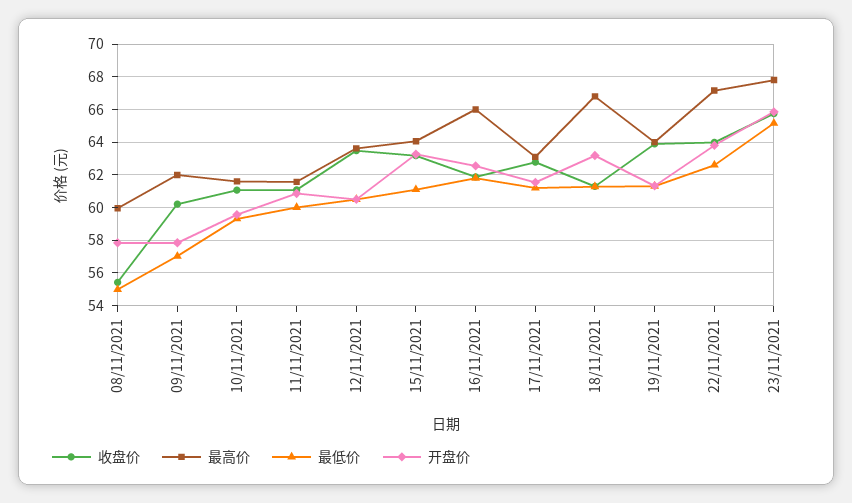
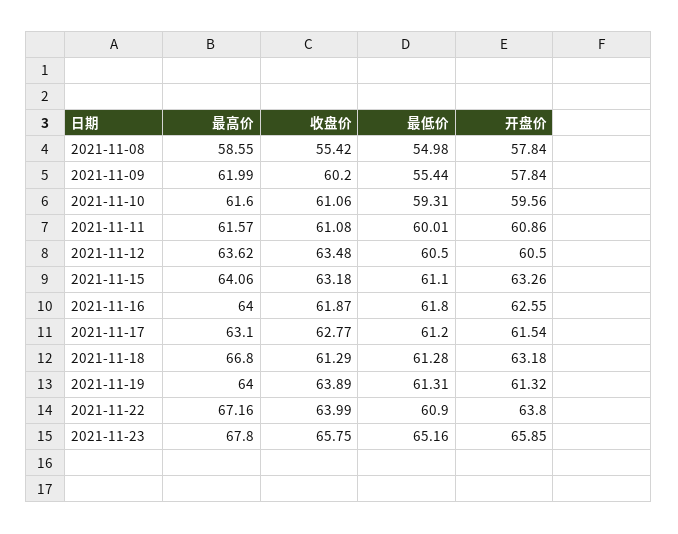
  {
    "收盘价": {
      "08/11/2021": 55.42,
      "09/11/2021": 60.2,
      "10/11/2021": 61.06,
      "11/11/2021": 61.08,
      "12/11/2021": 63.48,
      "15/11/2021": 63.18,
      "16/11/2021": 61.87,
      "17/11/2021": 62.77,
      "18/11/2021": 61.29,
      "19/11/2021": 63.89,
      "22/11/2021": 63.99,
      "23/11/2021": 65.75
    },
    "最高价": {
-     "08/11/2021": 60,
+     "08/11/2021": 58.55,
      "09/11/2021": 61.99,
      "10/11/2021": 61.6,
      "11/11/2021": 61.57,
      "12/11/2021": 63.62,
      "15/11/2021": 64.06,
-     "16/11/2021": 66,
+     "16/11/2021": 64,
      "17/11/2021": 63.1,
      "18/11/2021": 66.8,
      "19/11/2021": 64,
      "22/11/2021": 67.16,
      "23/11/2021": 67.8
    },
    "最低价": {
      "08/11/2021": 54.98,
-     "09/11/2021": 57,
+     "09/11/2021": 55.44,
      "10/11/2021": 59.31,
      "11/11/2021": 60.01,
      "12/11/2021": 60.5,
      "15/11/2021": 61.1,
      "16/11/2021": 61.8,
      "17/11/2021": 61.2,
      "18/11/2021": 61.28,
      "19/11/2021": 61.31,
-     "22/11/2021": 62.5,
+     "22/11/2021": 60.9,
      "23/11/2021": 65.16
    },
    "开盘价": {
      "08/11/2021": 57.84,
      "09/11/2021": 57.84,
      "10/11/2021": 59.56,
      "11/11/2021": 60.86,
      "12/11/2021": 60.5,
      "15/11/2021": 63.26,
      "16/11/2021": 62.55,
      "17/11/2021": 61.54,
      "18/11/2021": 63.18,
      "19/11/2021": 61.32,
      "22/11/2021": 63.8,
      "23/11/2021": 65.85
    }
  }

